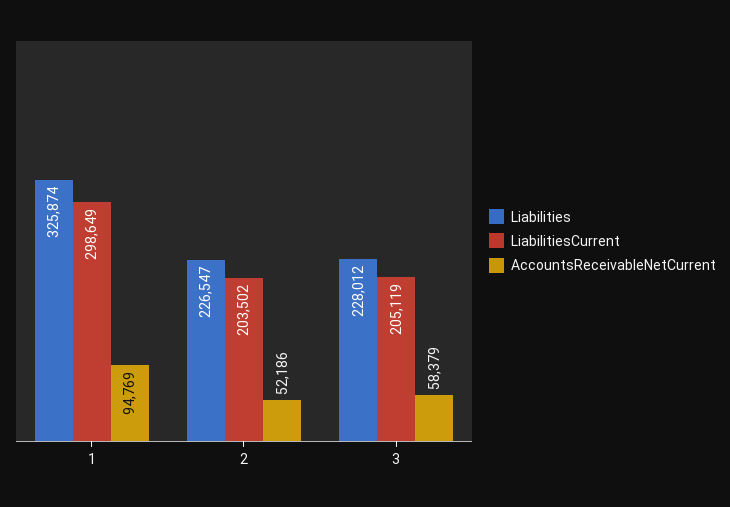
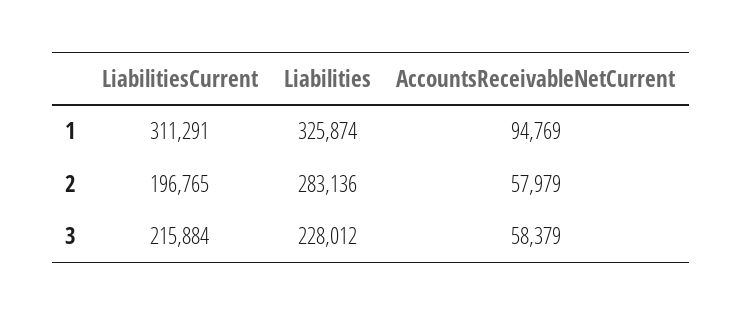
  {
    "Liabilities": {
      "1": 325874,
-     "2": 226547,
+     "2": 283136,
      "3": 228012
    },
    "LiabilitiesCurrent": {
-     "1": 298649,
+     "1": 311291,
-     "2": 203502,
+     "2": 196765,
-     "3": 205119
+     "3": 215884
    },
    "AccountsReceivableNetCurrent": {
      "1": 94769,
-     "2": 52186,
+     "2": 57979,
      "3": 58379
    }
  }

